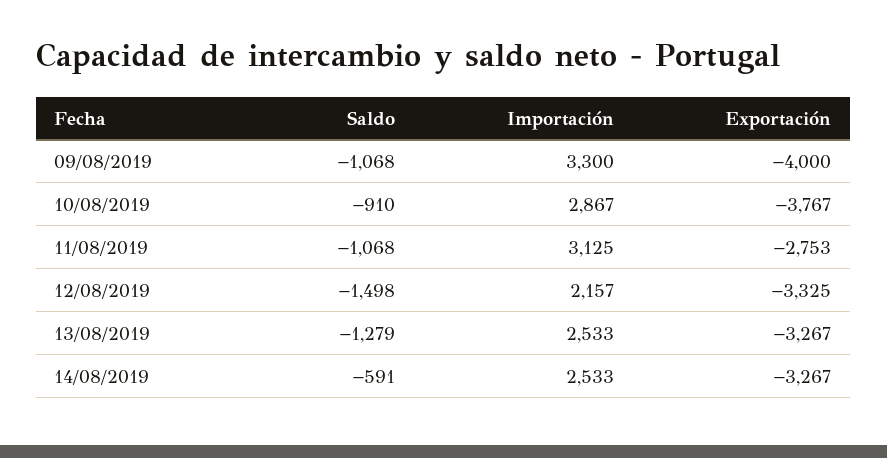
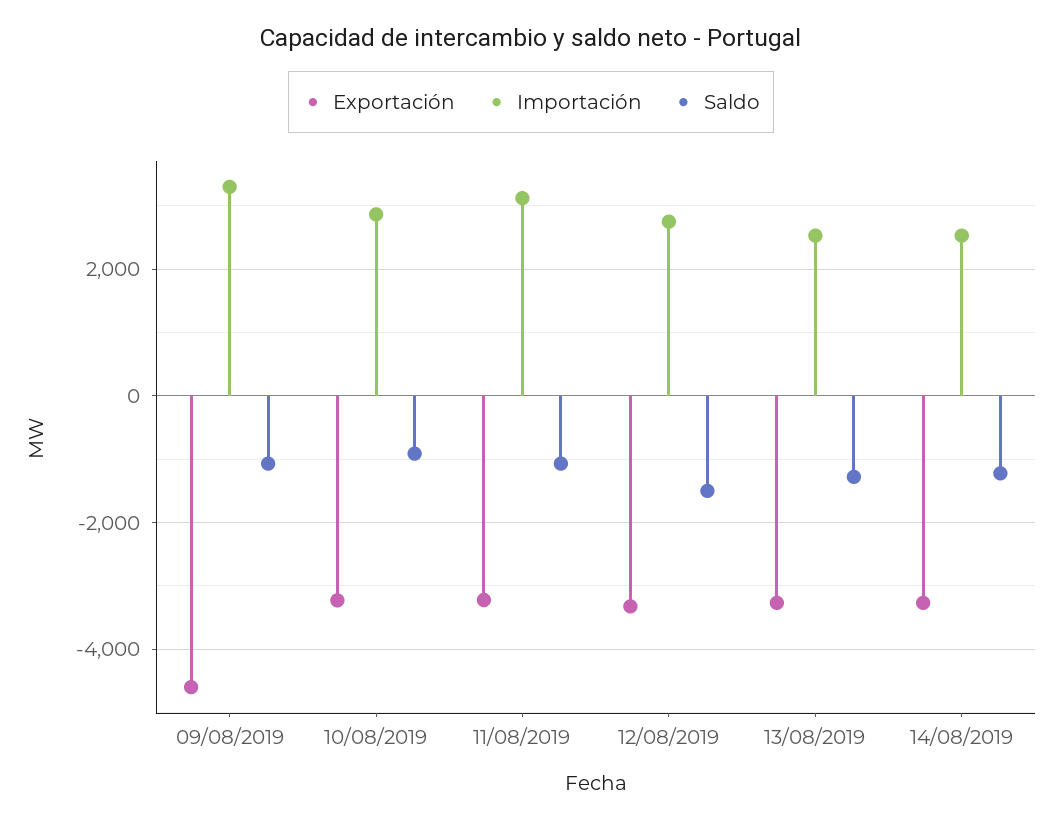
  {
    "Saldo": {
      "09/08/2019": -1068,
      "10/08/2019": -910,
      "11/08/2019": -1068,
      "12/08/2019": -1498,
      "13/08/2019": -1279,
-     "14/08/2019": -591
+     "14/08/2019": -1200
    },
    "Importación": {
      "09/08/2019": 3300,
      "10/08/2019": 2867,
      "11/08/2019": 3125,
-     "12/08/2019": 2157,
+     "12/08/2019": 2800,
      "13/08/2019": 2533,
      "14/08/2019": 2533
    },
    "Exportación": {
-     "09/08/2019": -4000,
+     "09/08/2019": -4600,
-     "10/08/2019": -3767,
+     "10/08/2019": -3200,
-     "11/08/2019": -2753,
+     "11/08/2019": -3200,
      "12/08/2019": -3325,
      "13/08/2019": -3267,
      "14/08/2019": -3267
    }
  }

